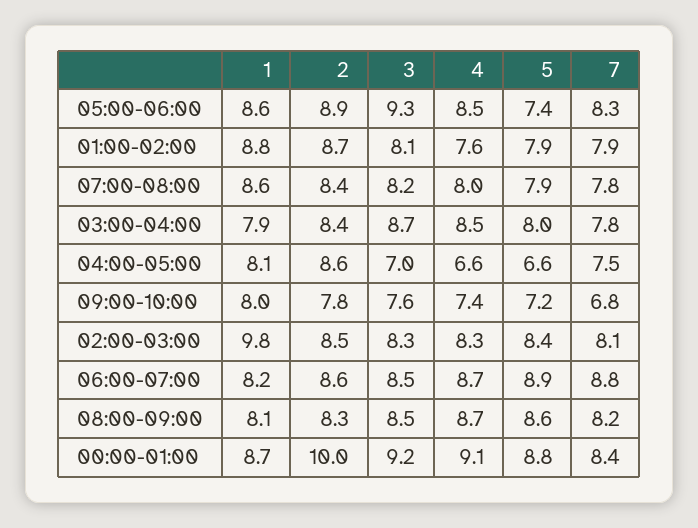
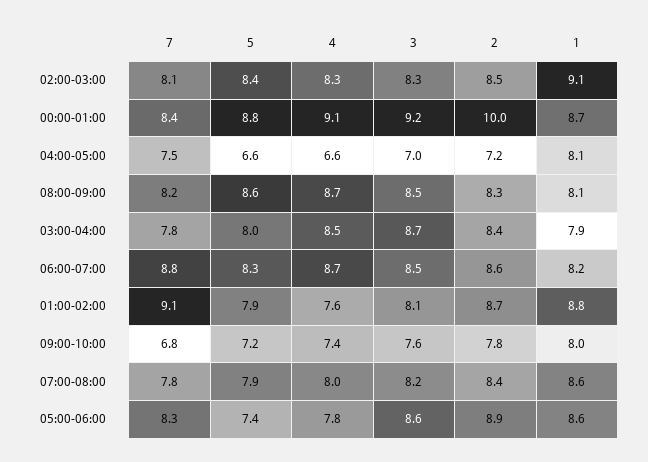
  {
    "1": {
      "05:00-06:00": 8.6,
      "01:00-02:00": 8.8,
      "07:00-08:00": 8.6,
      "03:00-04:00": 7.9,
      "04:00-05:00": 8.1,
      "09:00-10:00": 8,
-     "02:00-03:00": 9.8,
+     "02:00-03:00": 9.1,
      "06:00-07:00": 8.2,
      "08:00-09:00": 8.1,
      "00:00-01:00": 8.7
    },
    "2": {
      "05:00-06:00": 8.9,
      "01:00-02:00": 8.7,
      "07:00-08:00": 8.4,
      "03:00-04:00": 8.4,
-     "04:00-05:00": 8.6,
+     "04:00-05:00": 7.2,
      "09:00-10:00": 7.8,
      "02:00-03:00": 8.5,
      "06:00-07:00": 8.6,
      "08:00-09:00": 8.3,
      "00:00-01:00": 10
    },
    "3": {
-     "05:00-06:00": 9.3,
+     "05:00-06:00": 8.6,
      "01:00-02:00": 8.1,
      "07:00-08:00": 8.2,
      "03:00-04:00": 8.7,
      "04:00-05:00": 7,
      "09:00-10:00": 7.6,
      "02:00-03:00": 8.3,
      "06:00-07:00": 8.5,
      "08:00-09:00": 8.5,
      "00:00-01:00": 9.2
    },
    "4": {
-     "05:00-06:00": 8.5,
+     "05:00-06:00": 7.8,
      "01:00-02:00": 7.6,
      "07:00-08:00": 8,
      "03:00-04:00": 8.5,
      "04:00-05:00": 6.6,
      "09:00-10:00": 7.4,
      "02:00-03:00": 8.3,
      "06:00-07:00": 8.7,
      "08:00-09:00": 8.7,
      "00:00-01:00": 9.1
    },
    "5": {
      "05:00-06:00": 7.4,
      "01:00-02:00": 7.9,
      "07:00-08:00": 7.9,
      "03:00-04:00": 8,
      "04:00-05:00": 6.6,
      "09:00-10:00": 7.2,
      "02:00-03:00": 8.4,
-     "06:00-07:00": 8.9,
+     "06:00-07:00": 8.3,
      "08:00-09:00": 8.6,
      "00:00-01:00": 8.8
    },
    "7": {
      "05:00-06:00": 8.3,
-     "01:00-02:00": 7.9,
+     "01:00-02:00": 9.1,
      "07:00-08:00": 7.8,
      "03:00-04:00": 7.8,
      "04:00-05:00": 7.5,
      "09:00-10:00": 6.8,
      "02:00-03:00": 8.1,
      "06:00-07:00": 8.8,
      "08:00-09:00": 8.2,
      "00:00-01:00": 8.4
    }
  }

